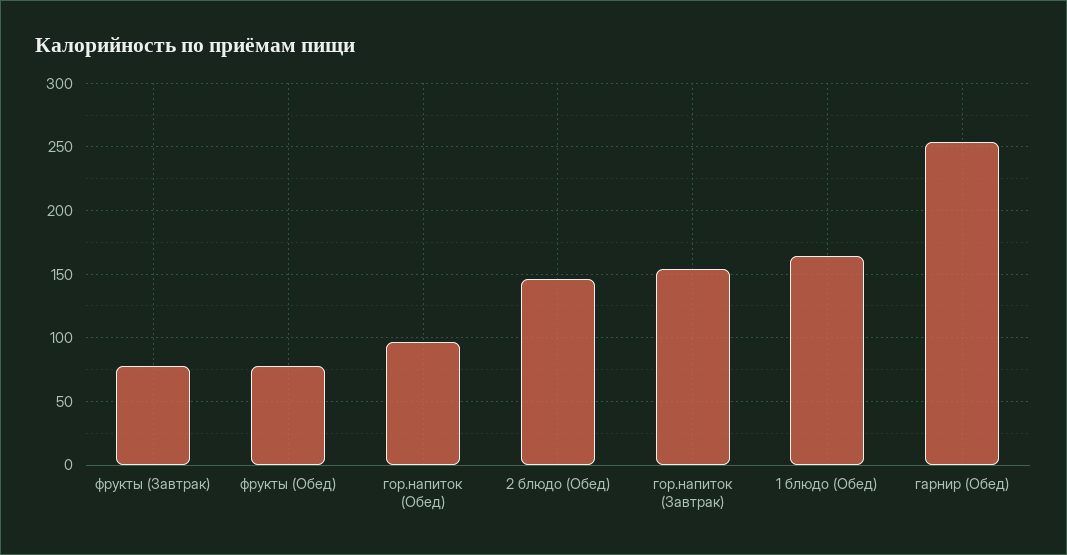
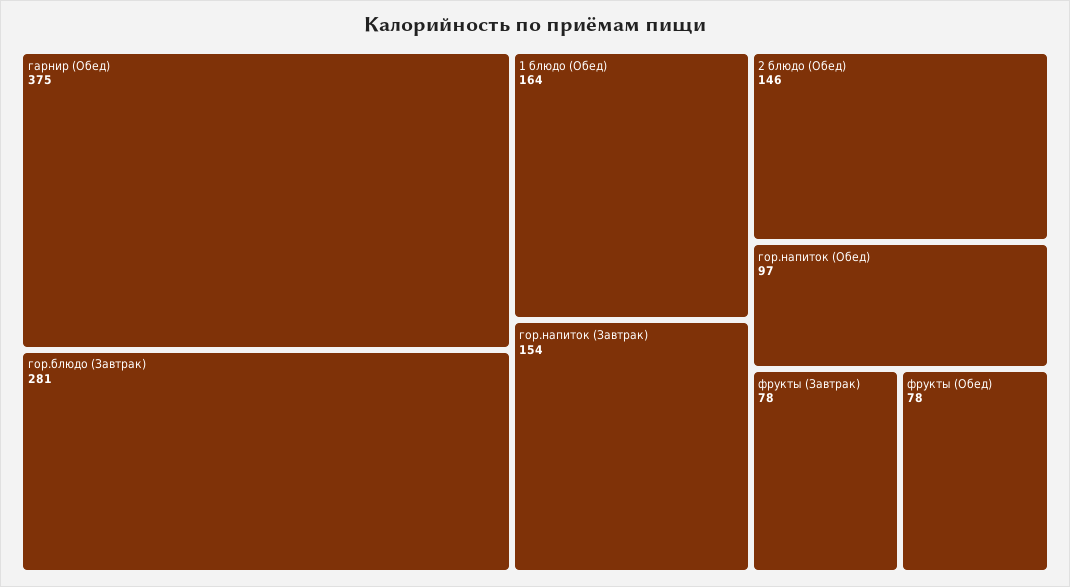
  {
    "фрукты (Завтрак)": 78,
    "фрукты (Обед)": 78,
    "гор.напиток (Обед)": 97,
    "2 блюдо (Обед)": 146,
    "гор.напиток (Завтрак)": 154,
    "1 блюдо (Обед)": 164,
-   "гарнир (Обед)": 255
+   "гарнир (Обед)": 375,
+   "гор.блюдо (Завтрак)": 281
  }

